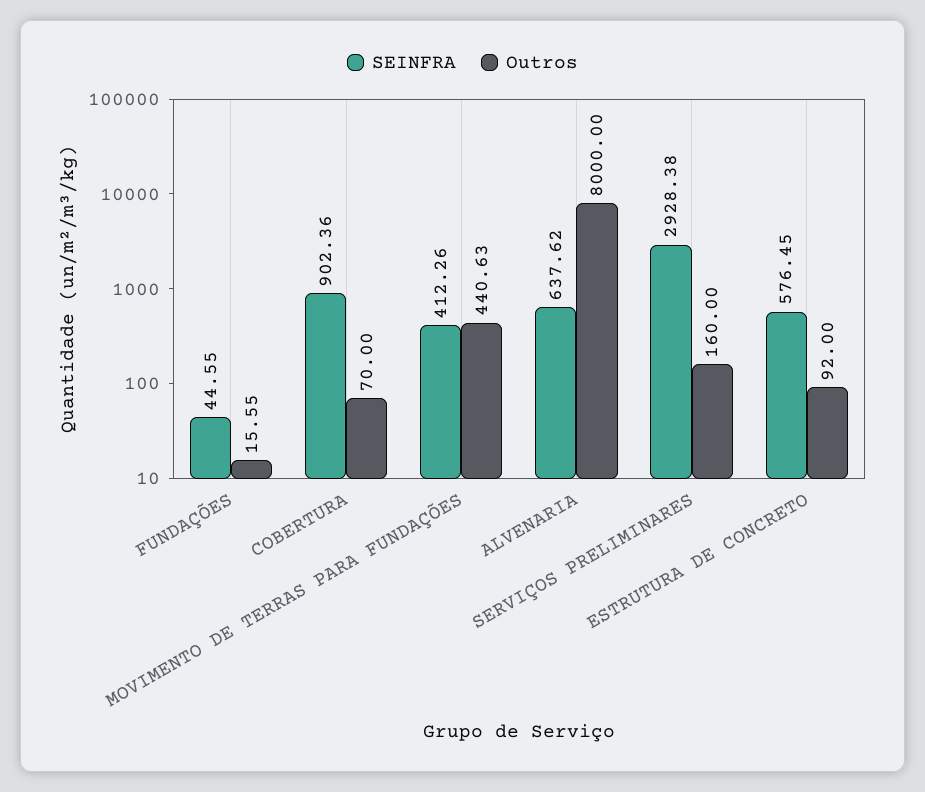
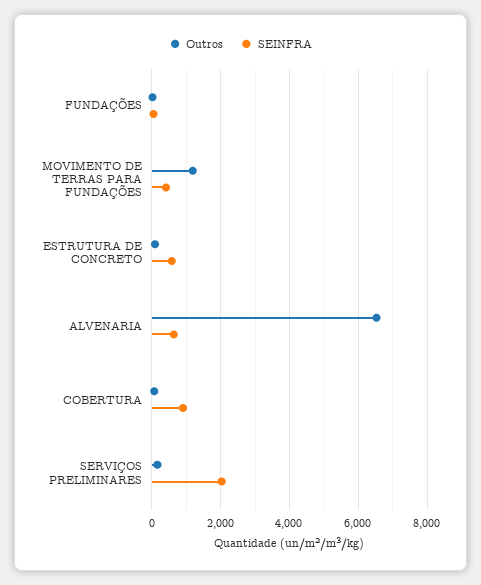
  {
    "SEINFRA": {
      "FUNDAÇÕES": 44.55,
      "COBERTURA": 902.36,
      "MOVIMENTO DE TERRAS PARA FUNDAÇÕES": 412.26,
      "ALVENARIA": 637.62,
-     "SERVIÇOS PRELIMINARES": 2928.38,
+     "SERVIÇOS PRELIMINARES": 2000,
      "ESTRUTURA DE CONCRETO": 576.45
    },
    "Outros": {
      "FUNDAÇÕES": 15.55,
      "COBERTURA": 70,
-     "MOVIMENTO DE TERRAS PARA FUNDAÇÕES": 440.63,
+     "MOVIMENTO DE TERRAS PARA FUNDAÇÕES": 1200,
-     "ALVENARIA": 8000,
+     "ALVENARIA": 6600,
      "SERVIÇOS PRELIMINARES": 160,
      "ESTRUTURA DE CONCRETO": 92
    }
  }

